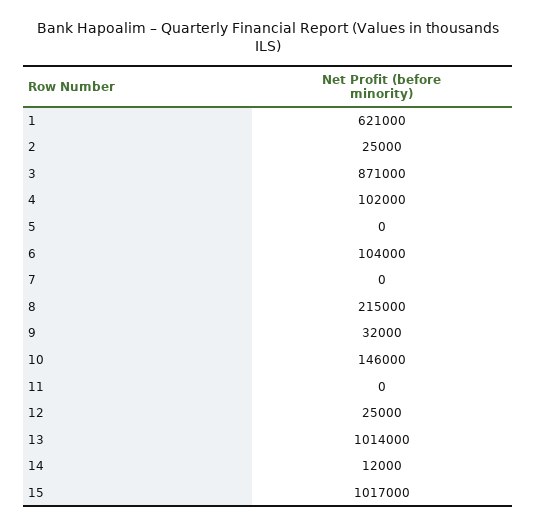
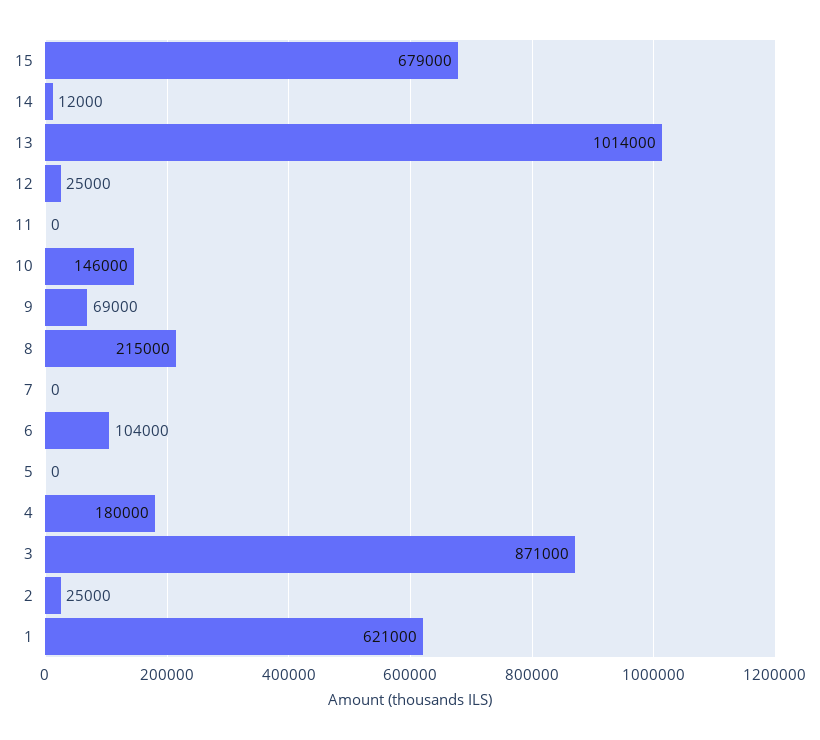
  {
    "1": 621000,
    "2": 25000,
    "3": 871000,
-   "4": 102000,
+   "4": 180000,
    "5": 0,
    "6": 104000,
    "7": 0,
    "8": 215000,
-   "9": 32000,
+   "9": 69000,
    "10": 146000,
    "11": 0,
    "12": 25000,
    "13": 1014000,
    "14": 12000,
-   "15": 1017000
+   "15": 679000
  }

